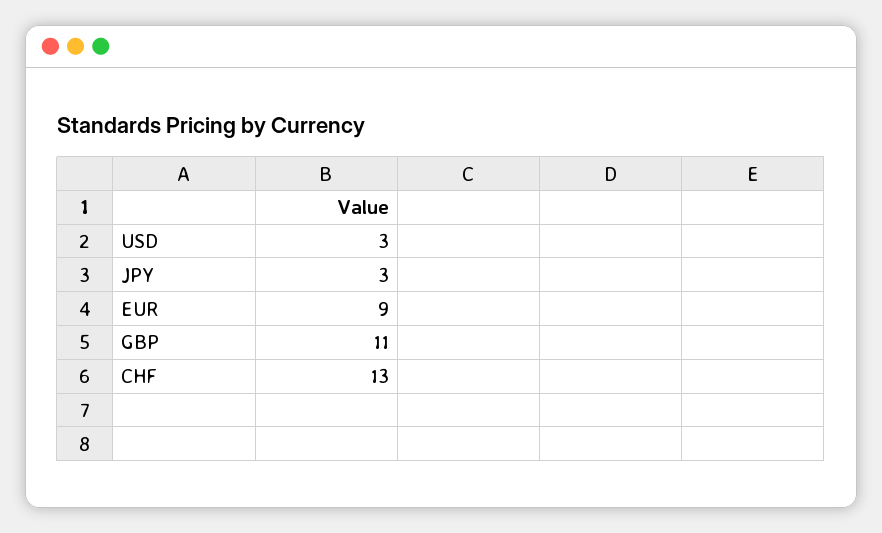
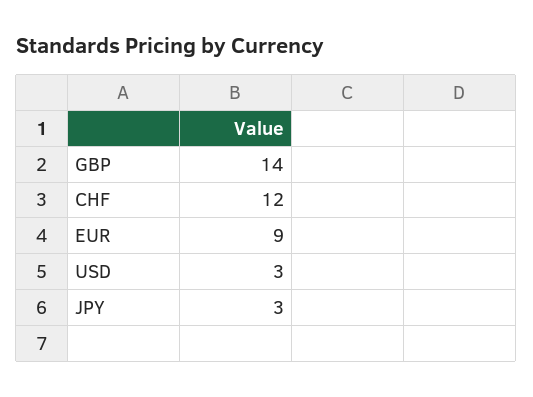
  {
    "USD": 3,
    "JPY": 3,
    "EUR": 9,
-   "GBP": 11,
+   "GBP": 14,
-   "CHF": 13
+   "CHF": 12
  }

